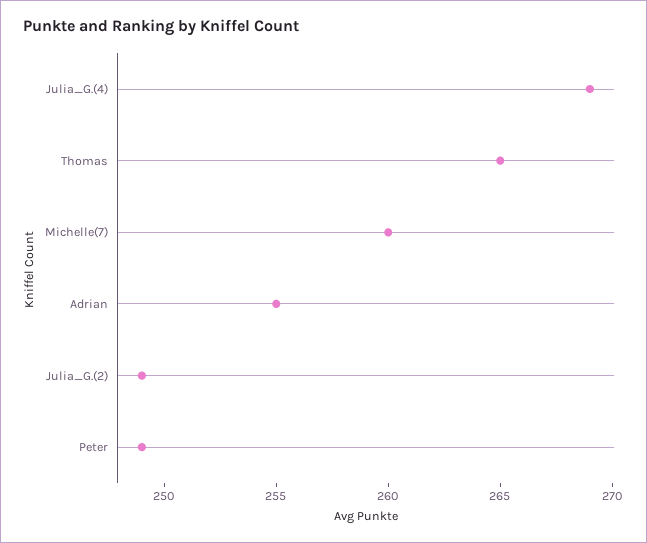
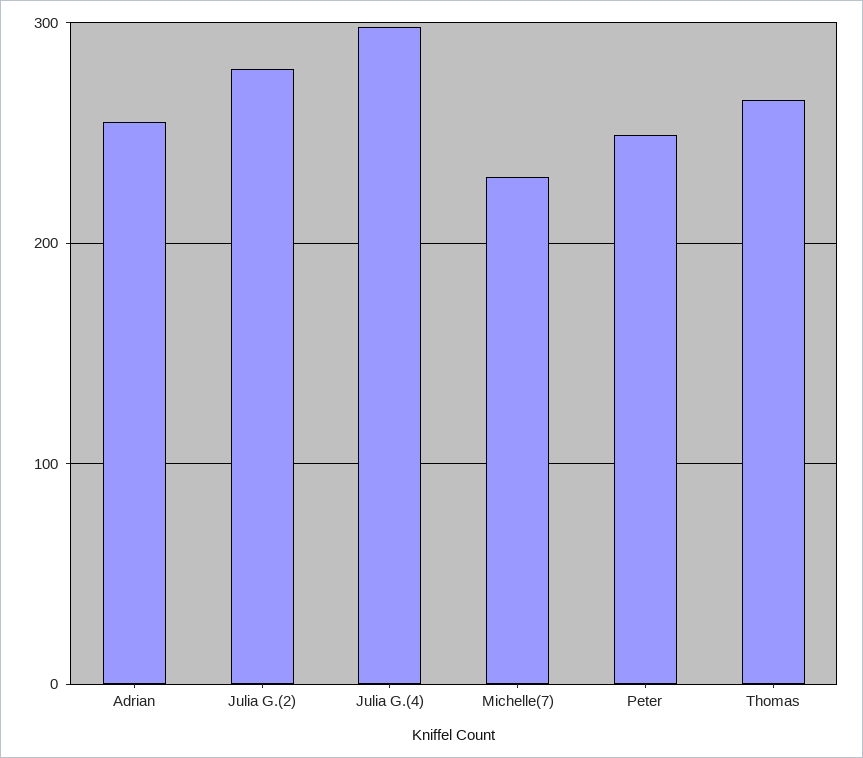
  {
-   "Julia_G.(4)": 269,
+   "Julia_G.(4)": 300,
    "Thomas": 265,
-   "Michelle(7)": 260,
+   "Michelle(7)": 230,
    "Adrian": 255,
-   "Julia_G.(2)": 249,
+   "Julia_G.(2)": 280,
    "Peter": 249
  }

